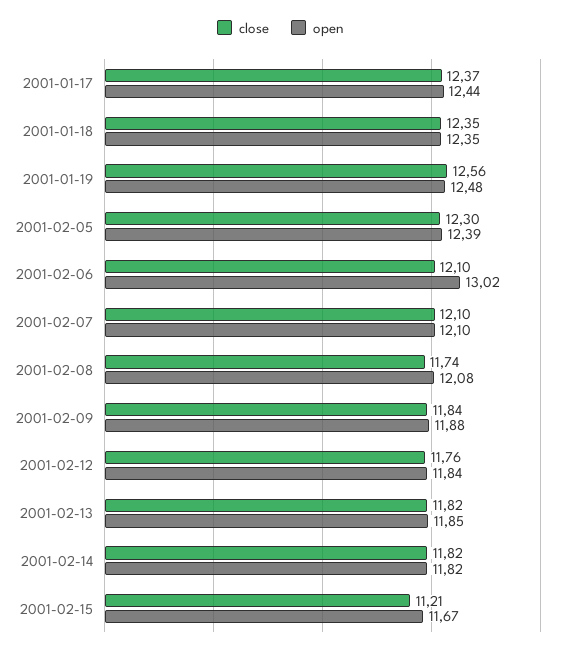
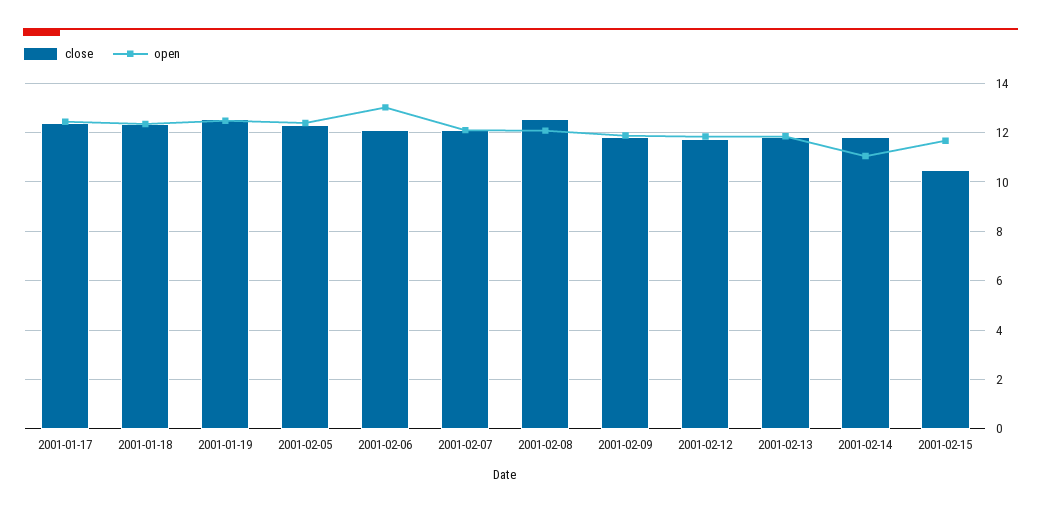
  {
    "close": {
      "2001-01-17": 12.37,
      "2001-01-18": 12.35,
      "2001-01-19": 12.56,
      "2001-02-05": 12.3,
      "2001-02-06": 12.1,
      "2001-02-07": 12.1,
-     "2001-02-08": 11.74,
+     "2001-02-08": 12.5,
      "2001-02-09": 11.84,
      "2001-02-12": 11.76,
      "2001-02-13": 11.82,
      "2001-02-14": 11.82,
-     "2001-02-15": 11.21
+     "2001-02-15": 10.5
    },
    "open": {
      "2001-01-17": 12.44,
      "2001-01-18": 12.35,
      "2001-01-19": 12.48,
      "2001-02-05": 12.39,
      "2001-02-06": 13.02,
      "2001-02-07": 12.1,
      "2001-02-08": 12.08,
      "2001-02-09": 11.88,
      "2001-02-12": 11.84,
      "2001-02-13": 11.85,
-     "2001-02-14": 11.82,
+     "2001-02-14": 11,
      "2001-02-15": 11.67
    }
  }

